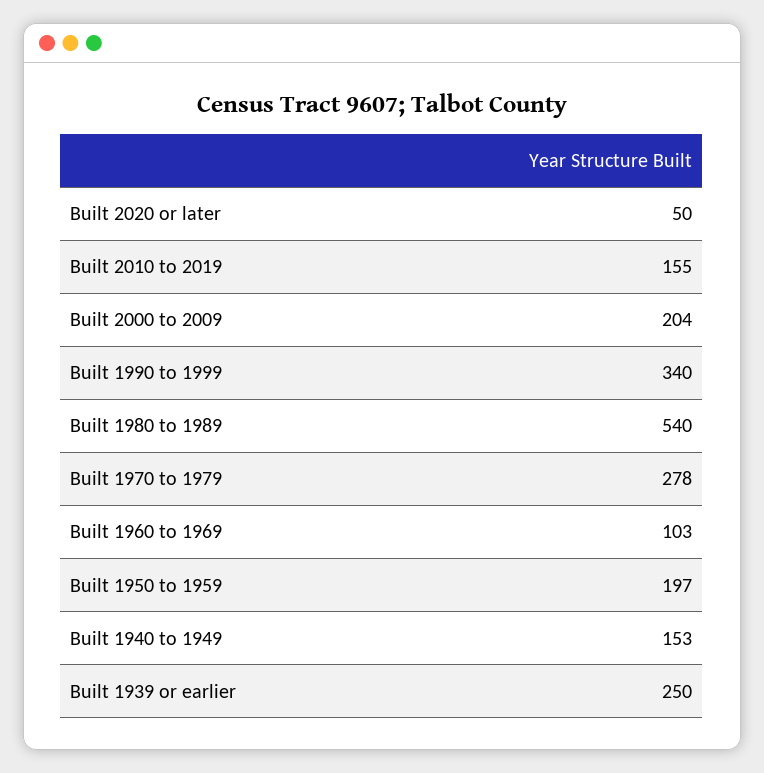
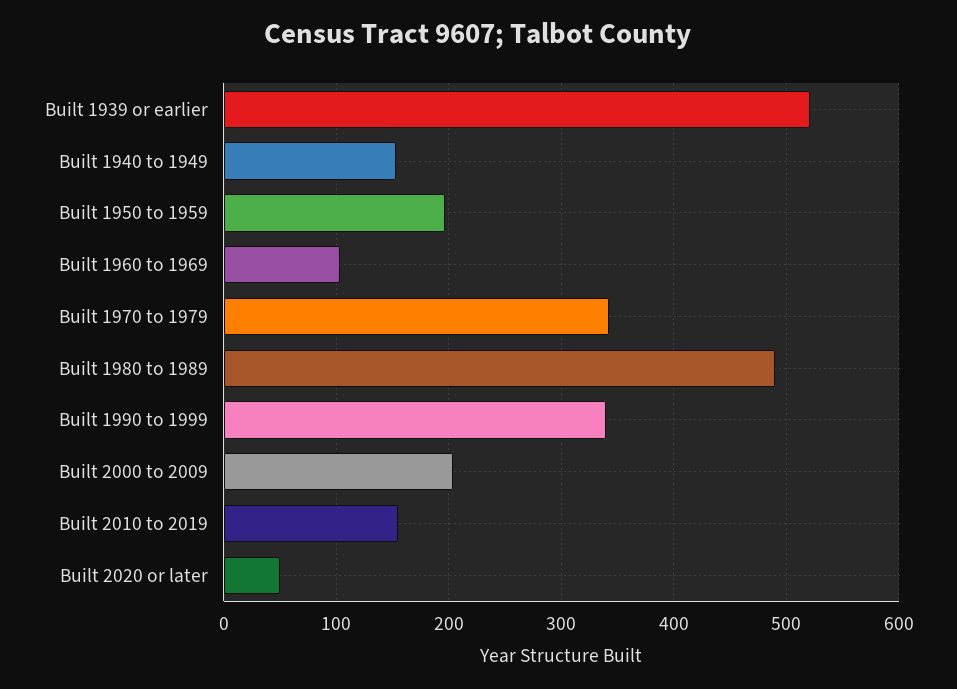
  {
    "Built 2020 or later": 50,
    "Built 2010 to 2019": 155,
    "Built 2000 to 2009": 204,
    "Built 1990 to 1999": 340,
-   "Built 1980 to 1989": 540,
+   "Built 1980 to 1989": 490,
-   "Built 1970 to 1979": 278,
+   "Built 1970 to 1979": 340,
    "Built 1960 to 1969": 103,
    "Built 1950 to 1959": 197,
    "Built 1940 to 1949": 153,
-   "Built 1939 or earlier": 250
+   "Built 1939 or earlier": 520
  }

